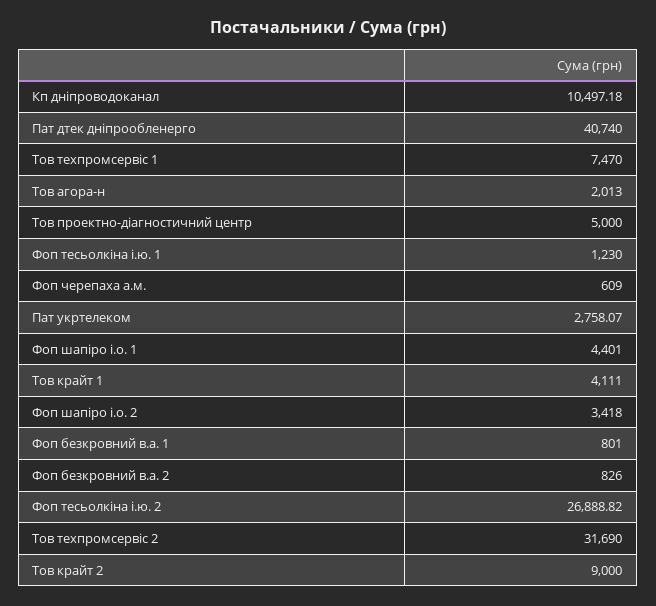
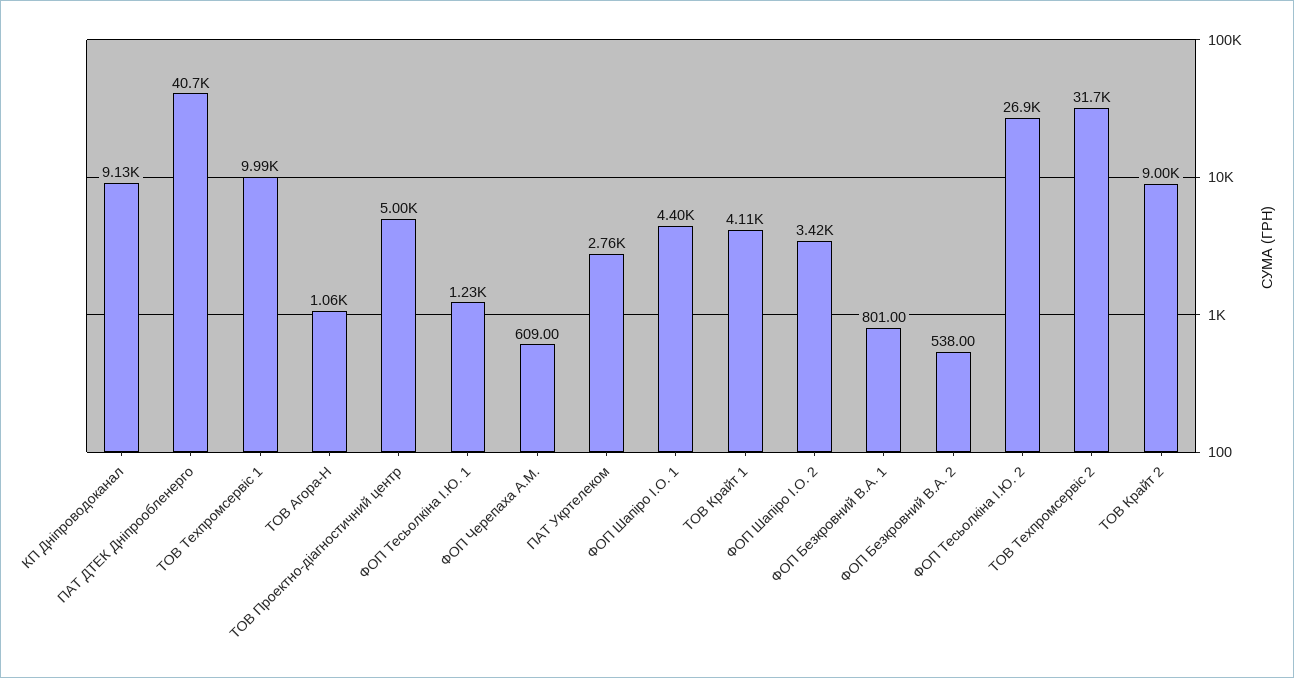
  {
-   "Кп дніпроводоканал": 10497.18,
+   "Кп дніпроводоканал": 9130,
    "Пат дтек дніпрообленерго": 40740,
-   "Тов техпромсервіс 1": 7470,
+   "Тов техпромсервіс 1": 9990,
-   "Тов агора-н": 2013,
+   "Тов агора-н": 1060,
    "Тов проектно-діагностичний центр": 5000,
    "Фоп тесьолкіна і.ю. 1": 1230,
    "Фоп черепаха а.м.": 609,
    "Пат укртелеком": 2758.07,
    "Фоп шапіро і.о. 1": 4401,
    "Тов крайт 1": 4111,
    "Фоп шапіро і.о. 2": 3418,
    "Фоп безкровний в.а. 1": 801,
-   "Фоп безкровний в.а. 2": 826,
+   "Фоп безкровний в.а. 2": 538,
    "Фоп тесьолкіна і.ю. 2": 26888.82,
    "Тов техпромсервіс 2": 31690,
    "Тов крайт 2": 9000
  }

